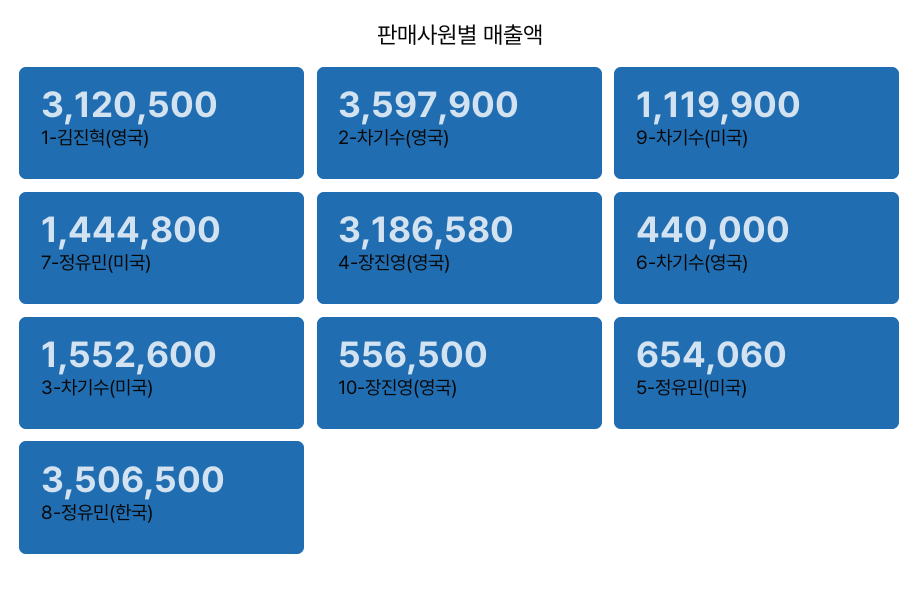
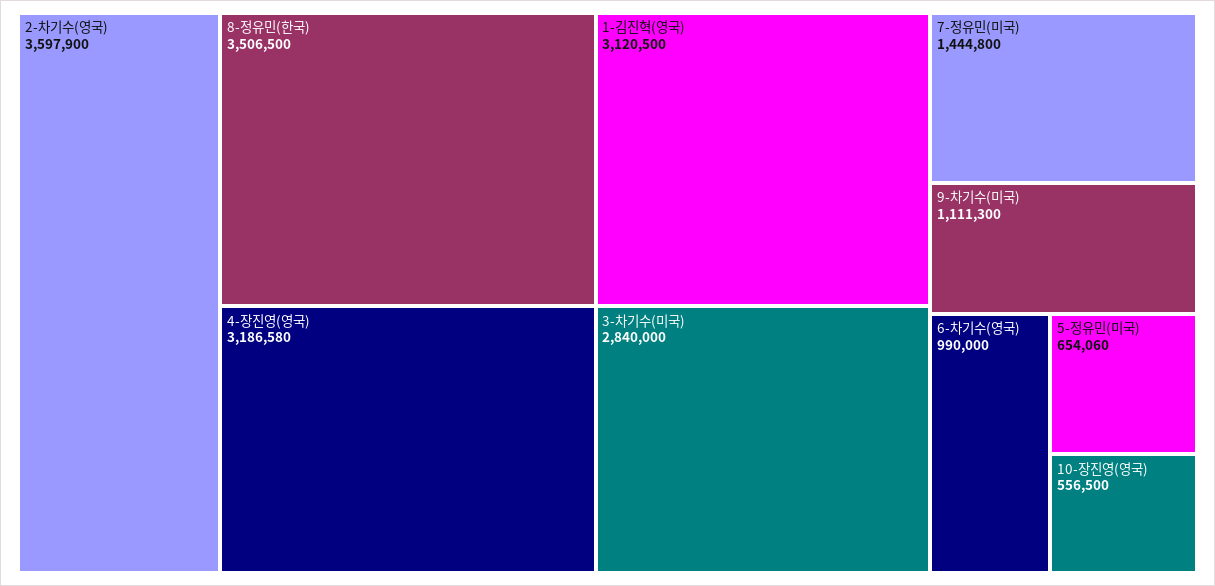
  {
    "1-김진혁(영국)": 3120500,
    "2-차기수(영국)": 3597900,
-   "9-차기수(미국)": 1119900,
+   "9-차기수(미국)": 1111300,
    "7-정유민(미국)": 1444800,
    "4-장진영(영국)": 3186580,
-   "6-차기수(영국)": 440000,
+   "6-차기수(영국)": 990000,
-   "3-차기수(미국)": 1552600,
+   "3-차기수(미국)": 2840000,
    "10-장진영(영국)": 556500,
    "5-정유민(미국)": 654060,
    "8-정유민(한국)": 3506500
  }

